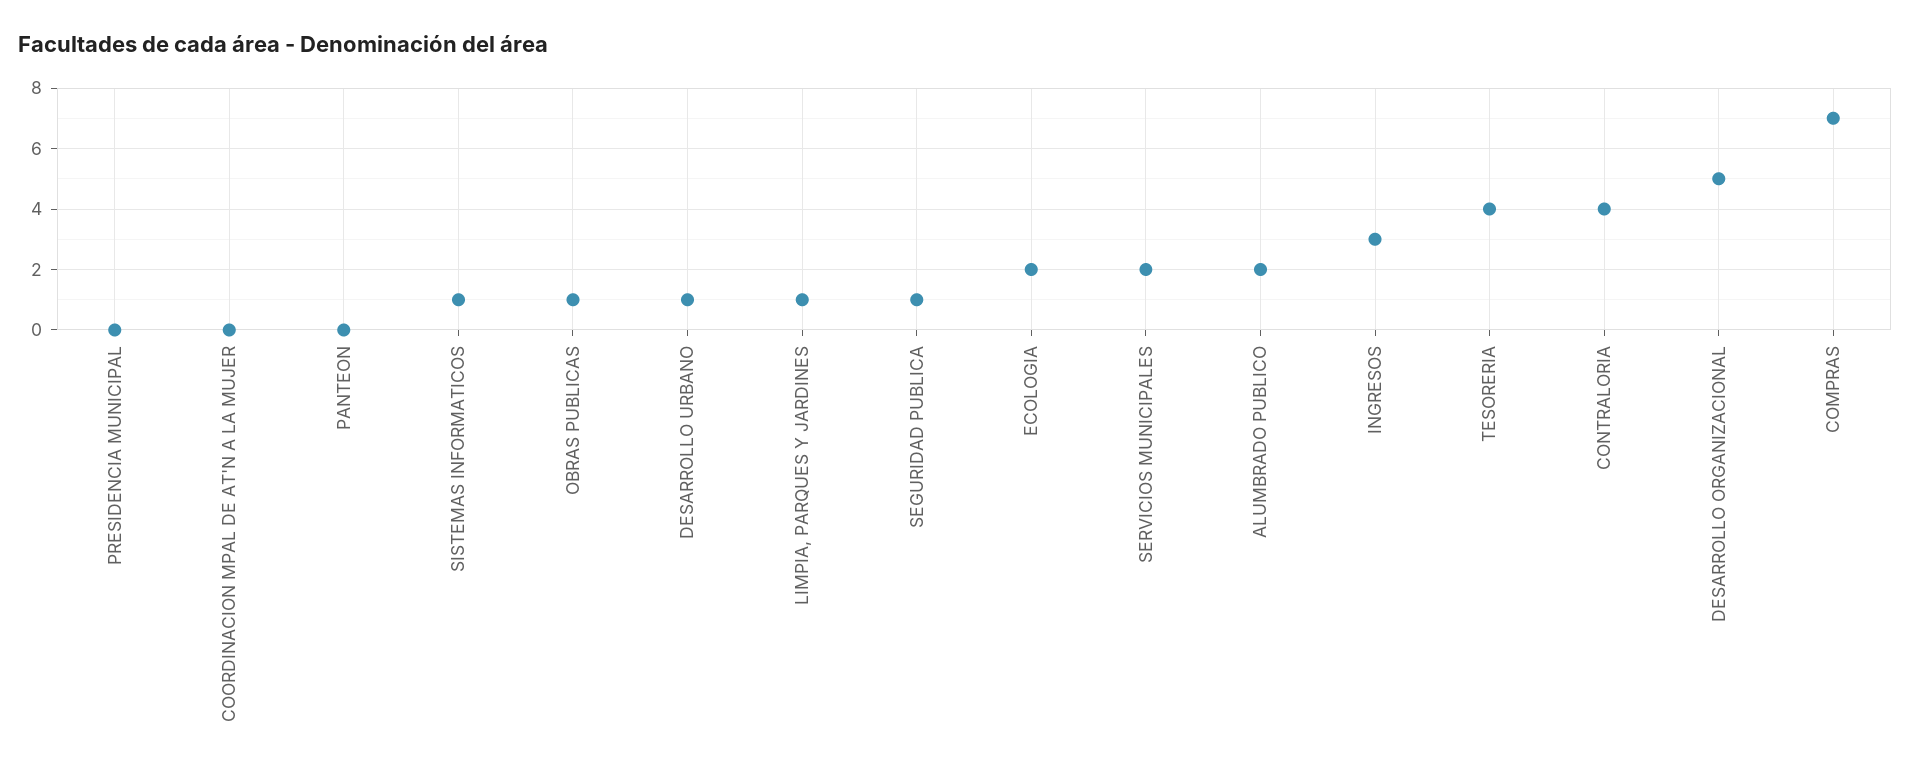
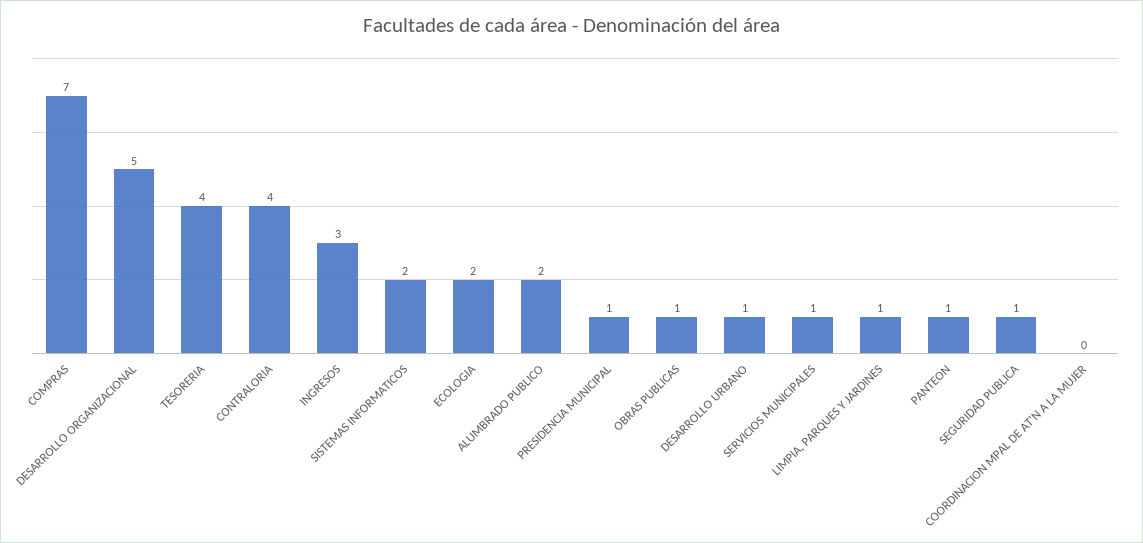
  {
-   "PRESIDENCIA MUNICIPAL": 0,
+   "PRESIDENCIA MUNICIPAL": 1,
    "COORDINACION MPAL DE AT'N A LA MUJER": 0,
-   "PANTEON": 0,
+   "PANTEON": 1,
-   "SISTEMAS INFORMATICOS": 1,
+   "SISTEMAS INFORMATICOS": 2,
    "OBRAS PUBLICAS": 1,
    "DESARROLLO URBANO": 1,
    "LIMPIA, PARQUES Y JARDINES": 1,
    "SEGURIDAD PUBLICA": 1,
    "ECOLOGIA": 2,
-   "SERVICIOS MUNICIPALES": 2,
+   "SERVICIOS MUNICIPALES": 1,
    "ALUMBRADO PUBLICO": 2,
    "INGRESOS": 3,
    "TESORERIA": 4,
    "CONTRALORIA": 4,
    "DESARROLLO ORGANIZACIONAL": 5,
    "COMPRAS": 7
  }

